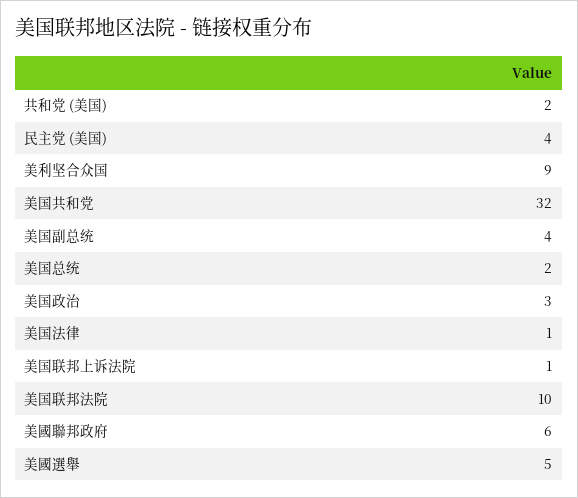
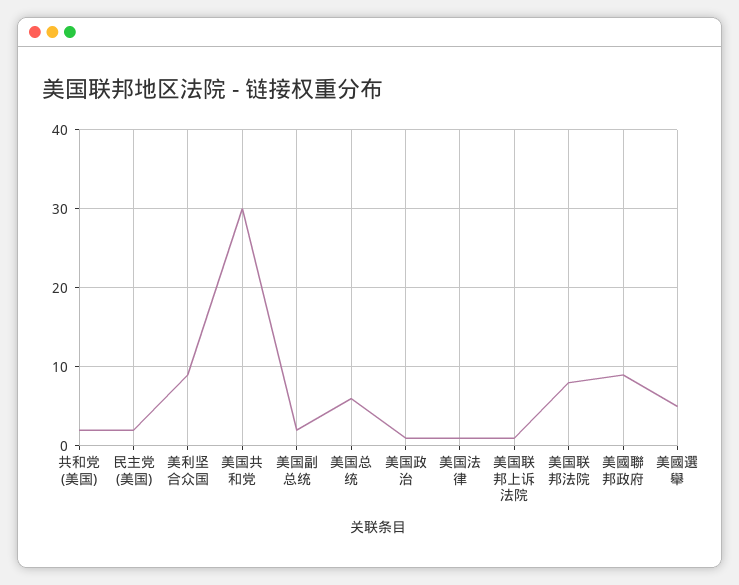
  {
    "共和党 (美国)": 2,
-   "民主党 (美国)": 4,
+   "民主党 (美国)": 2,
    "美利坚合众国": 9,
-   "美国共和党": 32,
+   "美国共和党": 30,
-   "美国副总统": 4,
+   "美国副总统": 2,
-   "美国总统": 2,
+   "美国总统": 6,
-   "美国政治": 3,
+   "美国政治": 1,
    "美国法律": 1,
    "美国联邦上诉法院": 1,
-   "美国联邦法院": 10,
+   "美国联邦法院": 8,
-   "美國聯邦政府": 6,
+   "美國聯邦政府": 9,
    "美國選舉": 5
  }

